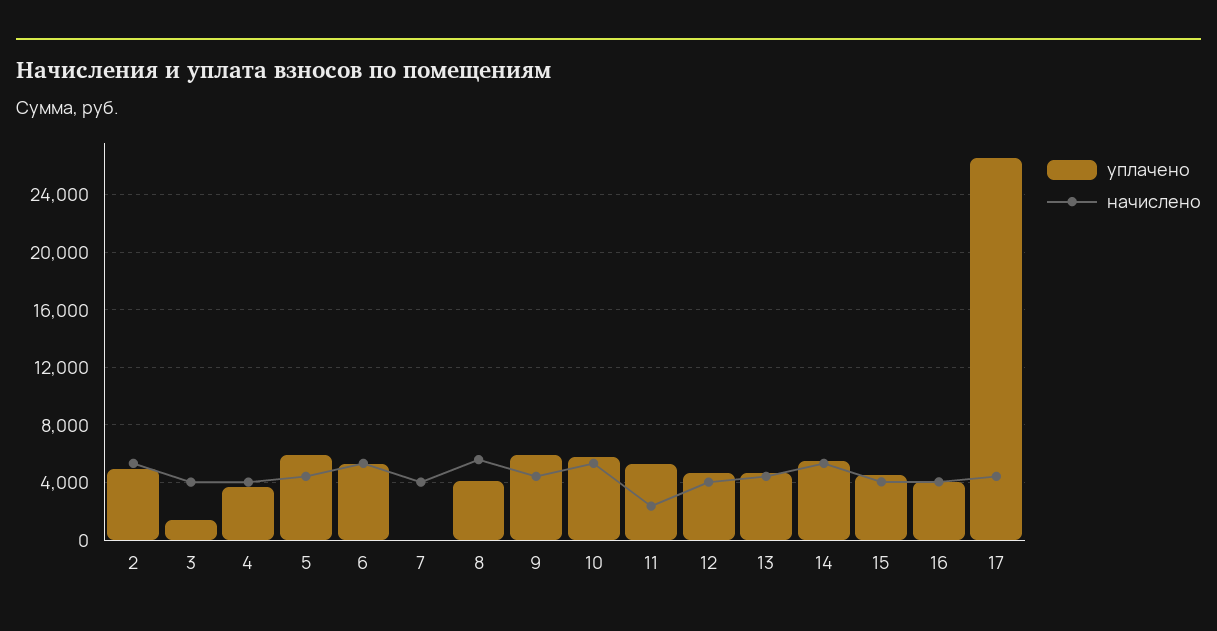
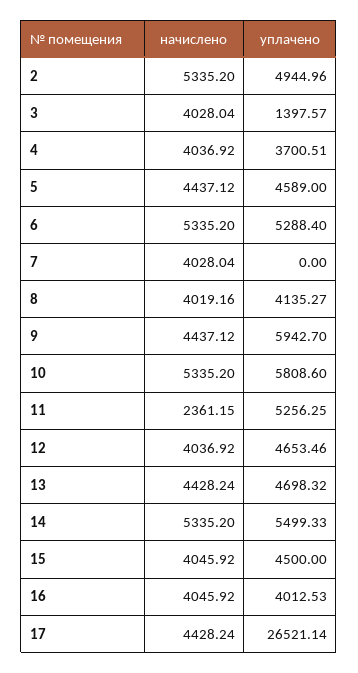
  {
    "уплачено": {
      "2": 4944.96,
      "3": 1397.57,
      "4": 3700.51,
-     "5": 6000,
+     "5": 4589,
      "6": 5288.4,
      "7": 0,
      "8": 4135.27,
      "9": 5942.7,
      "10": 5808.6,
      "11": 5256.25,
      "12": 4653.46,
      "13": 4698.32,
      "14": 5499.33,
      "15": 4500,
      "16": 4012.53,
      "17": 26521.14
    },
    "начислено": {
      "2": 5335.2,
      "3": 4028.04,
      "4": 4036.92,
      "5": 4437.12,
      "6": 5335.2,
      "7": 4028.04,
-     "8": 5500,
+     "8": 4019.16,
      "9": 4437.12,
      "10": 5335.2,
      "11": 2361.15,
      "12": 4036.92,
      "13": 4428.24,
      "14": 5335.2,
      "15": 4045.92,
      "16": 4045.92,
      "17": 4428.24
    }
  }

